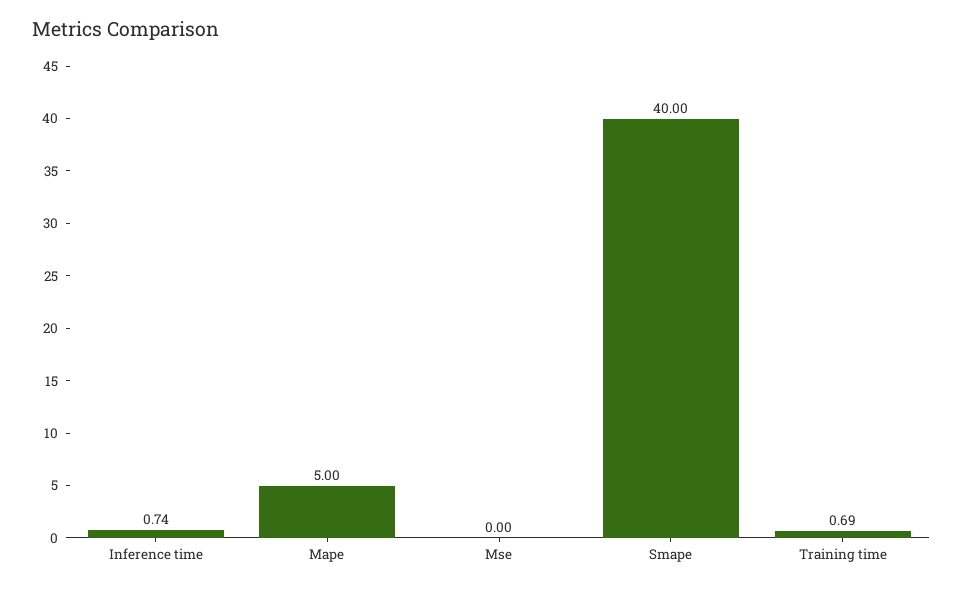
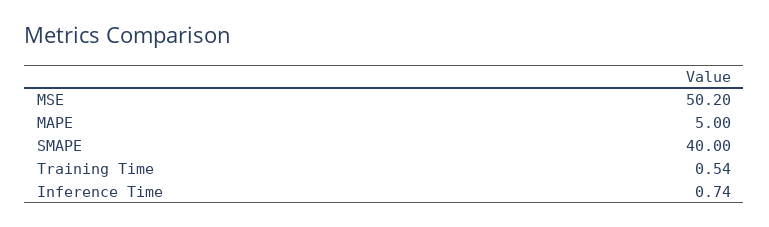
  {
    "Inference time": 0.74,
    "Mape": 5,
-   "Mse": 0,
+   "Mse": 50.2,
    "Smape": 40,
-   "Training time": 0.69
+   "Training time": 0.54
  }

